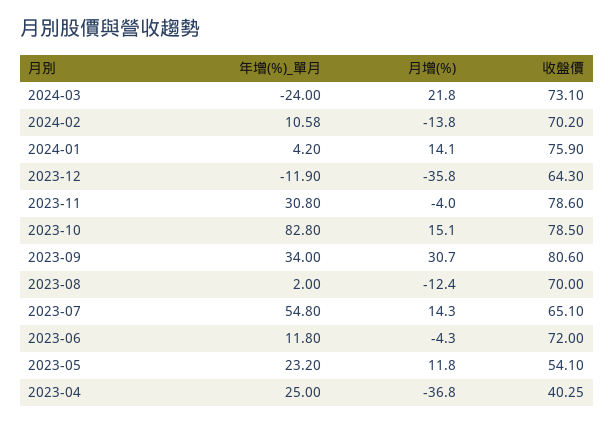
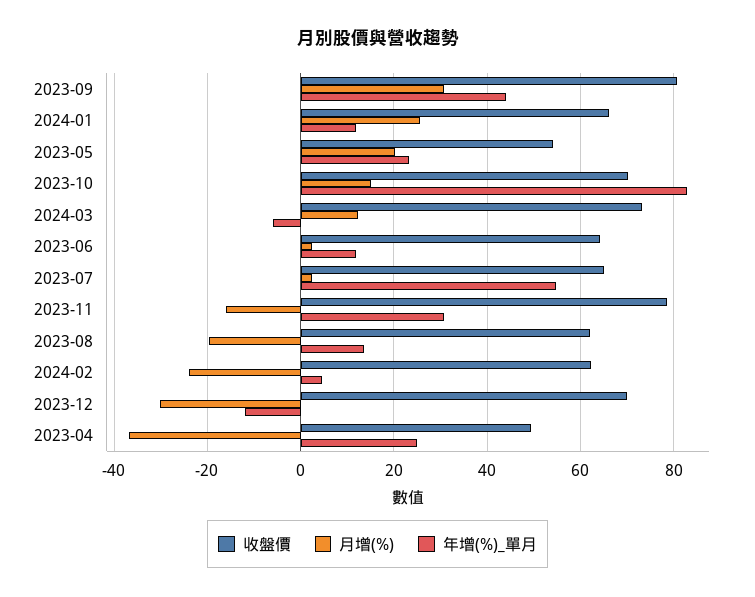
  {
    "年增(%)_單月": {
-     "2024-03": -24,
+     "2024-03": -6,
-     "2024-02": 10.58,
+     "2024-02": 4,
-     "2024-01": 4.2,
+     "2024-01": 12,
      "2023-12": -11.9,
      "2023-11": 30.8,
      "2023-10": 82.8,
-     "2023-09": 34,
+     "2023-09": 44,
-     "2023-08": 2,
+     "2023-08": 14,
      "2023-07": 54.8,
      "2023-06": 11.8,
      "2023-05": 23.2,
      "2023-04": 25
    },
    "月增(%)": {
-     "2024-03": 21.8,
+     "2024-03": 12,
-     "2024-02": -13.8,
+     "2024-02": -24,
-     "2024-01": 14.1,
+     "2024-01": 26,
-     "2023-12": -35.8,
+     "2023-12": -30,
-     "2023-11": -4,
+     "2023-11": -16,
      "2023-10": 15.1,
      "2023-09": 30.7,
-     "2023-08": -12.4,
+     "2023-08": -20,
-     "2023-07": 14.3,
+     "2023-07": 2,
-     "2023-06": -4.3,
+     "2023-06": 2,
-     "2023-05": 11.8,
+     "2023-05": 20,
      "2023-04": -36.8
    },
    "收盤價": {
      "2024-03": 73.1,
-     "2024-02": 70.2,
+     "2024-02": 62,
-     "2024-01": 75.9,
+     "2024-01": 66,
-     "2023-12": 64.3,
+     "2023-12": 70,
      "2023-11": 78.6,
-     "2023-10": 78.5,
+     "2023-10": 70,
      "2023-09": 80.6,
-     "2023-08": 70,
+     "2023-08": 62,
      "2023-07": 65.1,
-     "2023-06": 72,
+     "2023-06": 64,
      "2023-05": 54.1,
-     "2023-04": 40.25
+     "2023-04": 50
    }
  }

